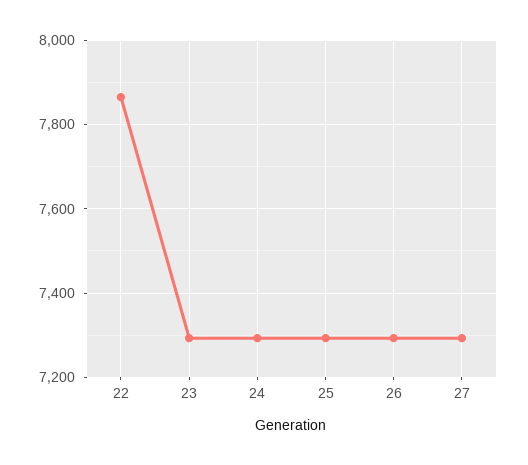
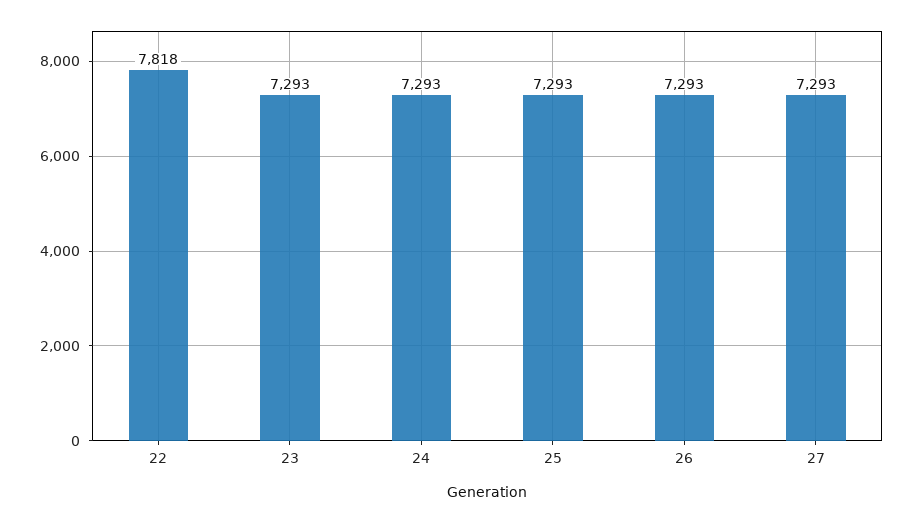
  {
-   "22": 7860,
+   "22": 7818,
    "23": 7293,
    "24": 7293,
    "25": 7293,
    "26": 7293,
    "27": 7293
  }

